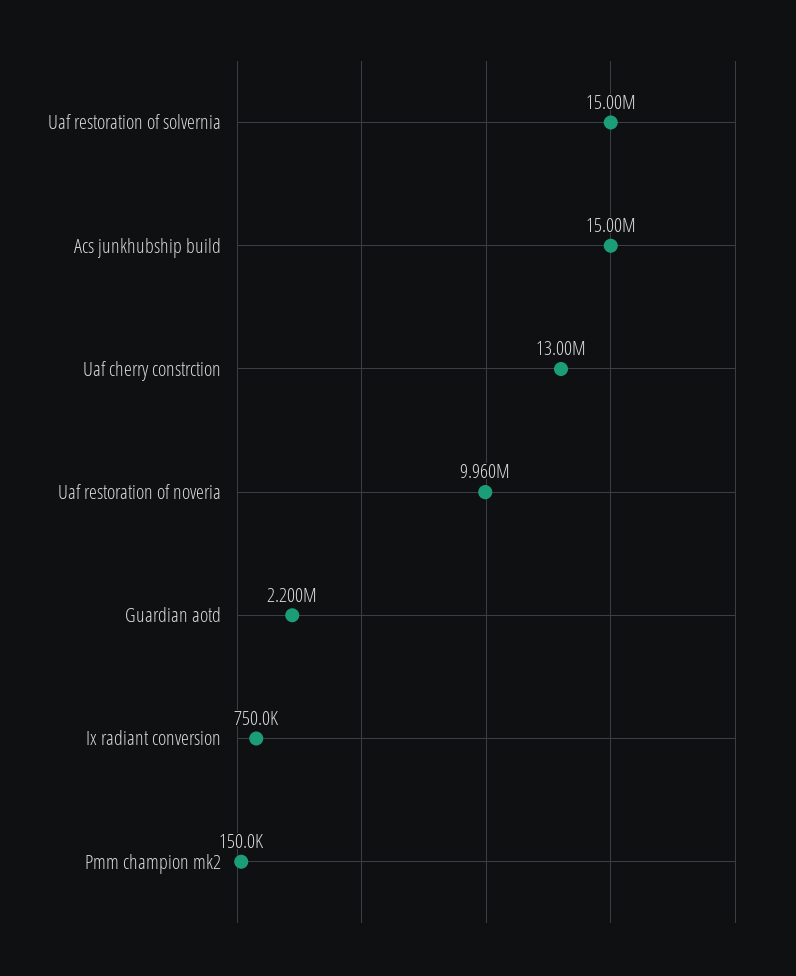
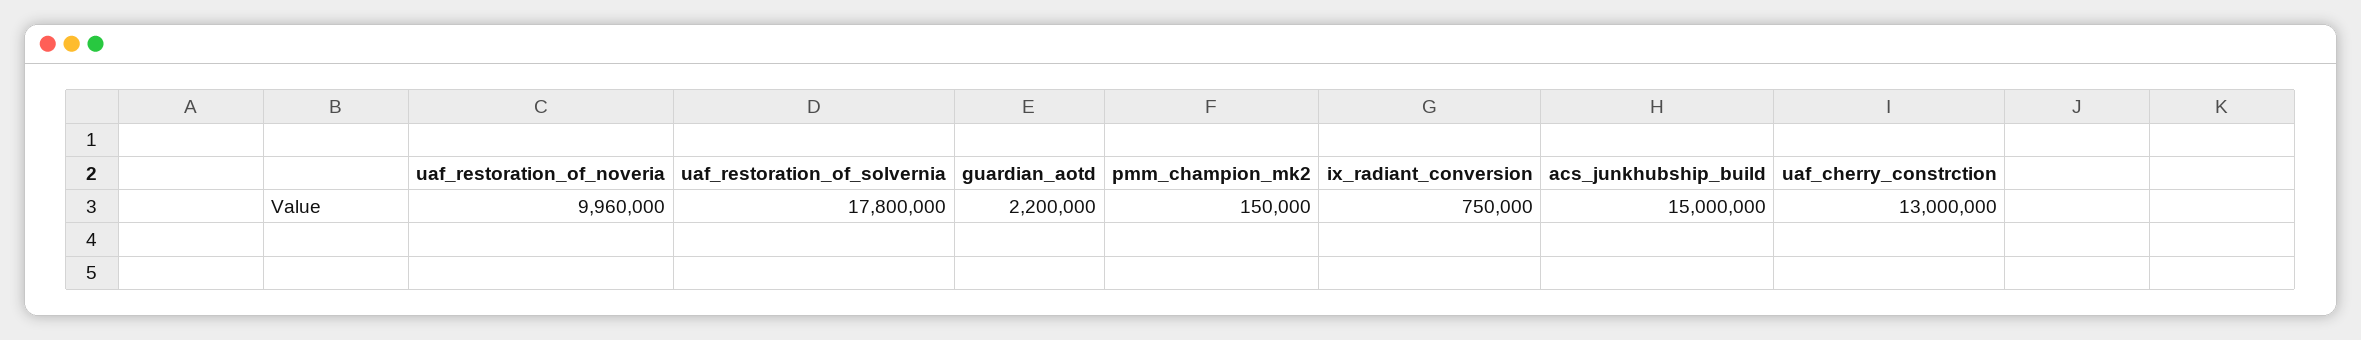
  {
-   "Uaf restoration of solvernia": 15000000,
+   "Uaf restoration of solvernia": 17800000,
    "Acs junkhubship build": 15000000,
    "Uaf cherry constrction": 13000000,
    "Uaf restoration of noveria": 9960000,
    "Guardian aotd": 2200000,
    "Ix radiant conversion": 750000,
    "Pmm champion mk2": 150000
  }

